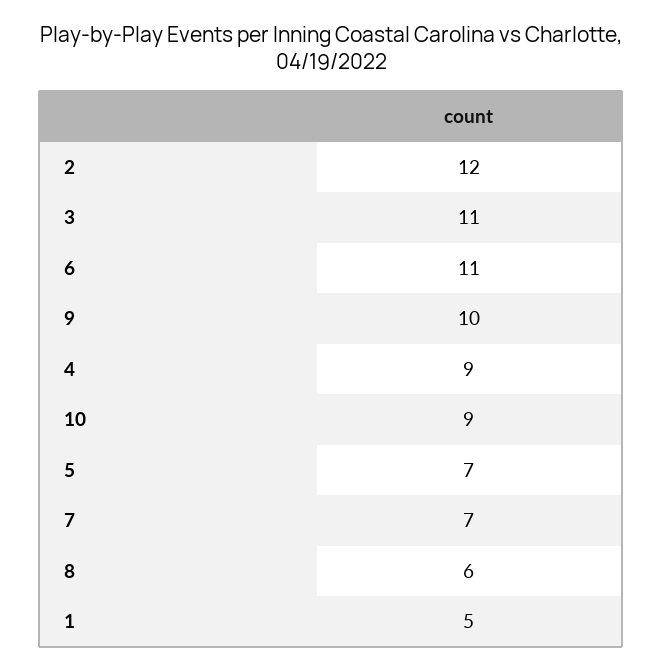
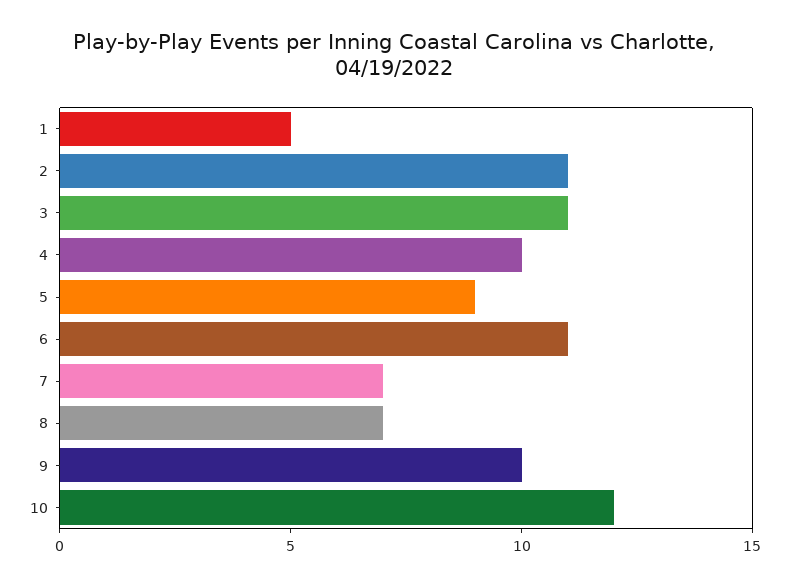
  {
-   "2": 12,
+   "2": 11,
    "3": 11,
    "6": 11,
    "9": 10,
-   "4": 9,
+   "4": 10,
-   "10": 9,
+   "10": 12,
-   "5": 7,
+   "5": 9,
    "7": 7,
-   "8": 6,
+   "8": 7,
    "1": 5
  }

